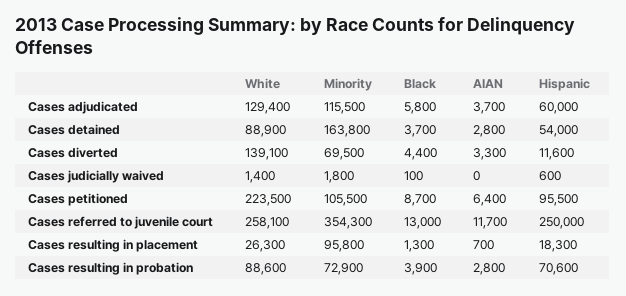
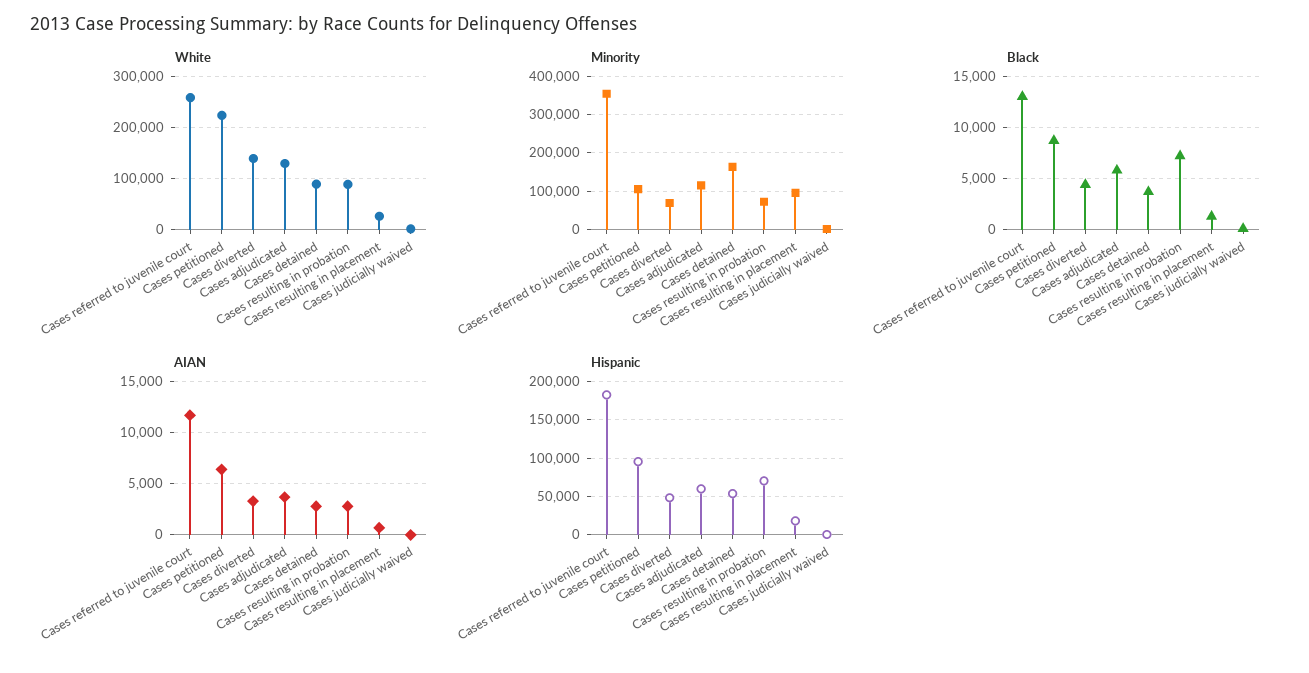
  {
    "White": {
      "Cases adjudicated": 129400,
      "Cases detained": 88900,
      "Cases diverted": 139100,
      "Cases judicially waived": 1400,
      "Cases petitioned": 223500,
      "Cases referred to juvenile court": 258100,
      "Cases resulting in placement": 26300,
      "Cases resulting in probation": 88600
    },
    "Minority": {
      "Cases adjudicated": 115500,
      "Cases detained": 163800,
      "Cases diverted": 69500,
      "Cases judicially waived": 1800,
      "Cases petitioned": 105500,
      "Cases referred to juvenile court": 354300,
      "Cases resulting in placement": 95800,
      "Cases resulting in probation": 72900
    },
    "Black": {
      "Cases adjudicated": 5800,
      "Cases detained": 3700,
      "Cases diverted": 4400,
      "Cases judicially waived": 100,
      "Cases petitioned": 8700,
      "Cases referred to juvenile court": 13000,
      "Cases resulting in placement": 1300,
-     "Cases resulting in probation": 3900
+     "Cases resulting in probation": 7000
    },
    "AIAN": {
      "Cases adjudicated": 3700,
      "Cases detained": 2800,
      "Cases diverted": 3300,
      "Cases judicially waived": 0,
      "Cases petitioned": 6400,
      "Cases referred to juvenile court": 11700,
      "Cases resulting in placement": 700,
      "Cases resulting in probation": 2800
    },
    "Hispanic": {
      "Cases adjudicated": 60000,
      "Cases detained": 54000,
-     "Cases diverted": 11600,
+     "Cases diverted": 50000,
      "Cases judicially waived": 600,
      "Cases petitioned": 95500,
-     "Cases referred to juvenile court": 250000,
+     "Cases referred to juvenile court": 180000,
      "Cases resulting in placement": 18300,
      "Cases resulting in probation": 70600
    }
  }

